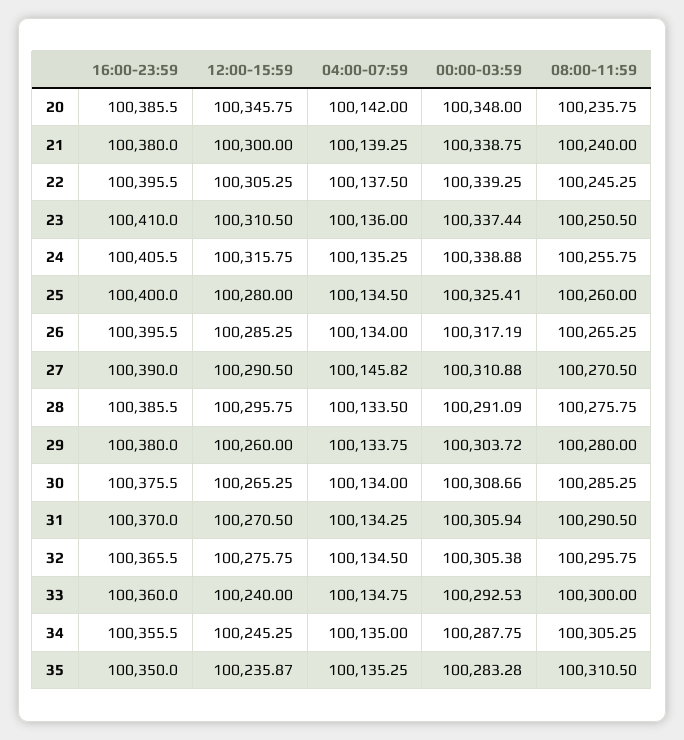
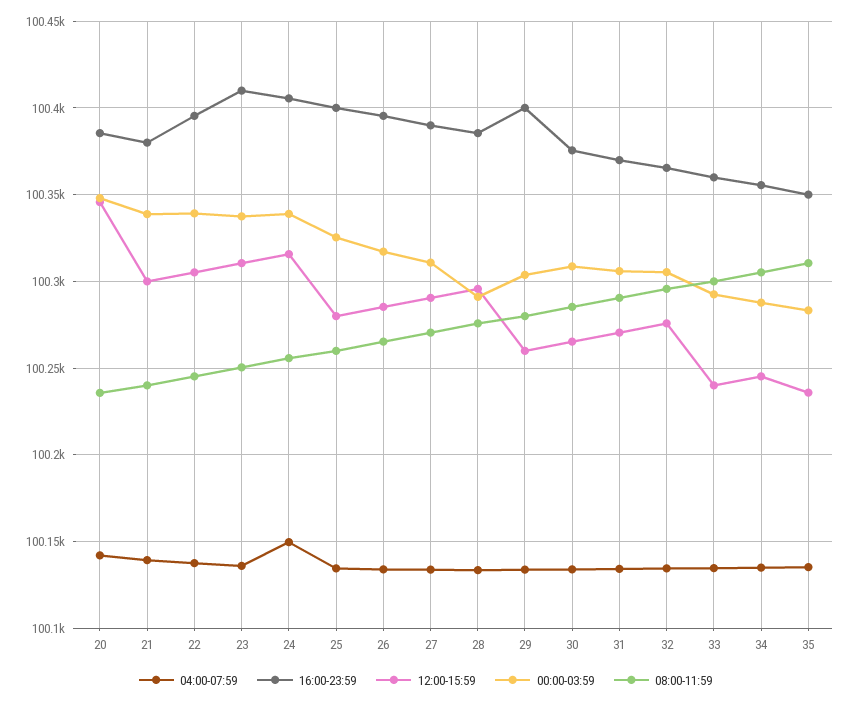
  {
    "16:00-23:59": {
      "20": 100385.5,
      "21": 100380,
      "22": 100395.5,
      "23": 100410,
      "24": 100405.5,
      "25": 100400,
      "26": 100395.5,
      "27": 100390,
      "28": 100385.5,
-     "29": 100380,
+     "29": 100400,
      "30": 100375.5,
      "31": 100370,
      "32": 100365.5,
      "33": 100360,
      "34": 100355.5,
      "35": 100350
    },
    "12:00-15:59": {
      "20": 100345.75,
      "21": 100300,
      "22": 100305.25,
      "23": 100310.5,
      "24": 100315.75,
      "25": 100280,
      "26": 100285.25,
      "27": 100290.5,
      "28": 100295.75,
      "29": 100260,
      "30": 100265.25,
      "31": 100270.5,
      "32": 100275.75,
      "33": 100240,
      "34": 100245.25,
      "35": 100235.87
    },
    "04:00-07:59": {
      "20": 100142,
      "21": 100139.25,
      "22": 100137.5,
      "23": 100136,
-     "24": 100135.25,
+     "24": 100150,
      "25": 100134.5,
      "26": 100134,
-     "27": 100145.82,
+     "27": 100135,
      "28": 100133.5,
      "29": 100133.75,
      "30": 100134,
      "31": 100134.25,
      "32": 100134.5,
      "33": 100134.75,
      "34": 100135,
      "35": 100135.25
    },
    "00:00-03:59": {
      "20": 100348,
      "21": 100338.75,
      "22": 100339.25,
      "23": 100337.44,
      "24": 100338.88,
      "25": 100325.41,
      "26": 100317.19,
      "27": 100310.88,
      "28": 100291.09,
      "29": 100303.72,
      "30": 100308.66,
      "31": 100305.94,
      "32": 100305.38,
      "33": 100292.53,
      "34": 100287.75,
      "35": 100283.28
    },
    "08:00-11:59": {
      "20": 100235.75,
      "21": 100240,
      "22": 100245.25,
      "23": 100250.5,
      "24": 100255.75,
      "25": 100260,
      "26": 100265.25,
      "27": 100270.5,
      "28": 100275.75,
      "29": 100280,
      "30": 100285.25,
      "31": 100290.5,
      "32": 100295.75,
      "33": 100300,
      "34": 100305.25,
      "35": 100310.5
    }
  }

